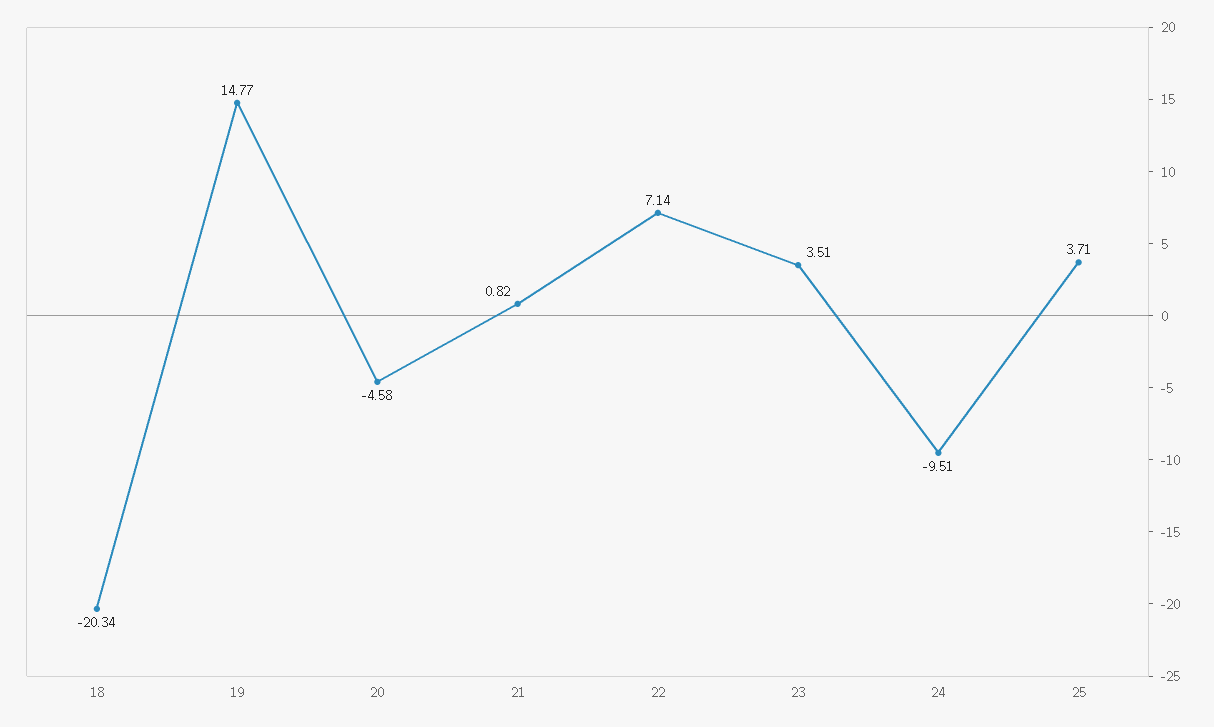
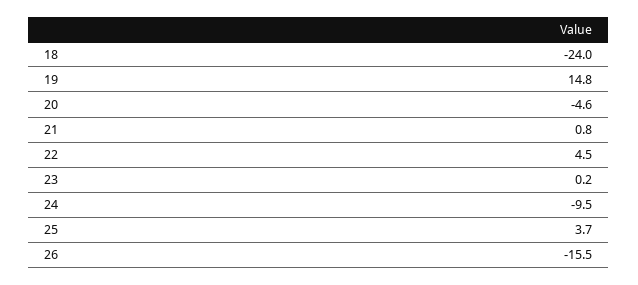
  {
-   "18": -20.34,
+   "18": -24,
    "19": 14.77,
    "20": -4.58,
    "21": 0.82,
-   "22": 7.14,
+   "22": 4.5,
-   "23": 3.51,
+   "23": 0.2,
    "24": -9.51,
-   "25": 3.71
+   "25": 3.71,
+   "26": -15.5
  }

